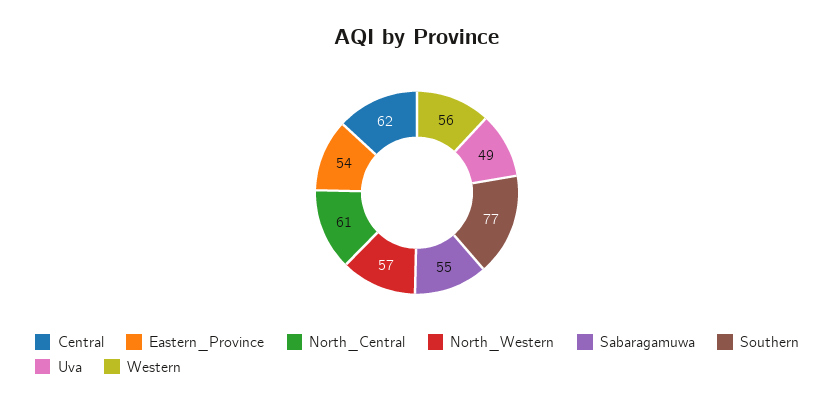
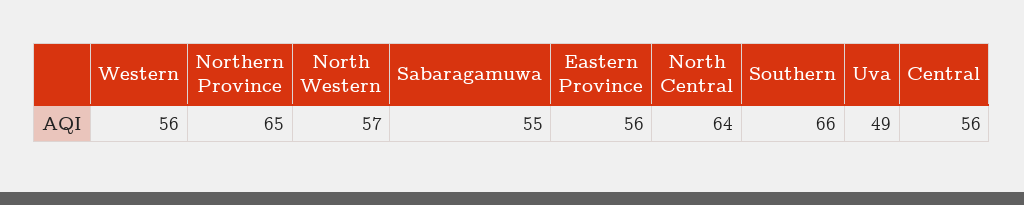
  {
-   "Central": 62,
+   "Central": 56,
-   "Eastern_Province": 54,
+   "Eastern_Province": 56,
-   "North_Central": 61,
+   "North_Central": 64,
    "North_Western": 57,
    "Sabaragamuwa": 55,
-   "Southern": 77,
+   "Southern": 66,
    "Uva": 49,
-   "Western": 56
+   "Western": 56,
+   "Northern Province": 65
  }

